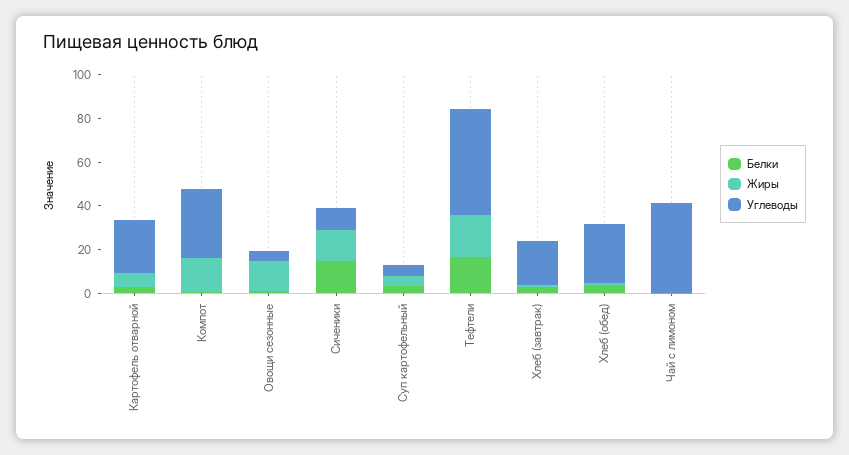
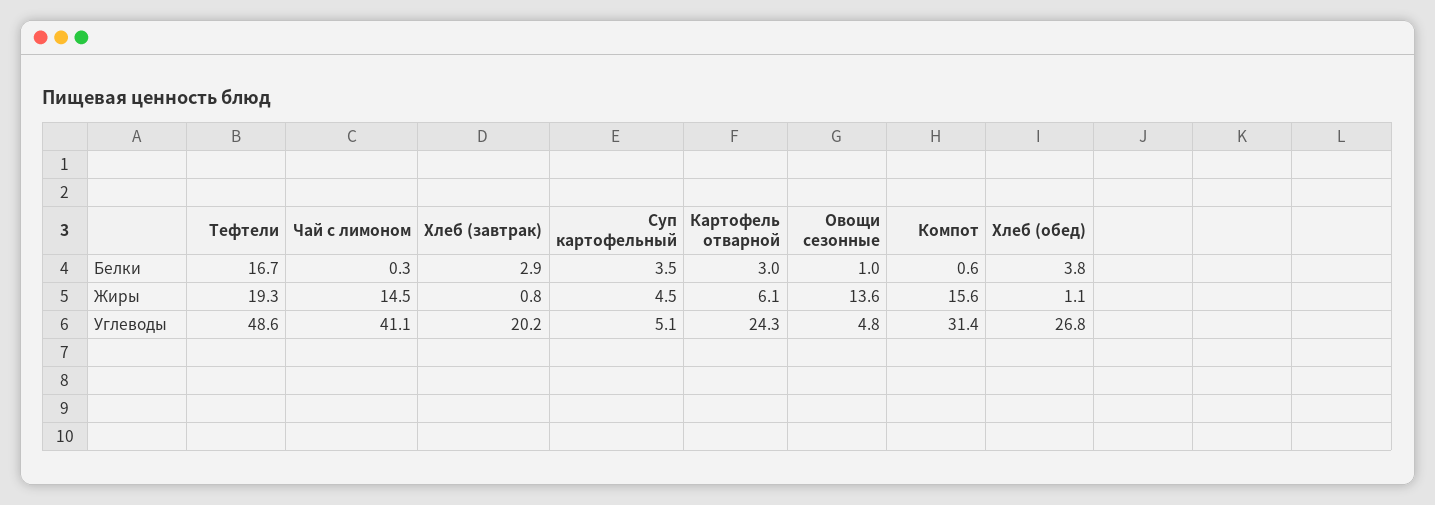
  {
    "Белки": {
      "Картофель отварной": 3,
      "Компот": 0.6,
      "Овощи сезонные": 1,
-     "Сиченики": 15,
      "Суп картофельный": 3.5,
      "Тефтели": 16.7,
      "Хлеб (завтрак)": 2.9,
      "Хлеб (обед)": 3.8,
      "Чай с лимоном": 0.3
    },
    "Жиры": {
      "Картофель отварной": 6.1,
      "Компот": 15.6,
      "Овощи сезонные": 13.6,
-     "Сиченики": 15,
      "Суп картофельный": 4.5,
      "Тефтели": 19.3,
      "Хлеб (завтрак)": 0.8,
      "Хлеб (обед)": 1.1,
-     "Чай с лимоном": 0
+     "Чай с лимоном": 14.5
    },
    "Углеводы": {
      "Картофель отварной": 24.3,
      "Компот": 31.4,
      "Овощи сезонные": 4.8,
-     "Сиченики": 10,
      "Суп картофельный": 5.1,
      "Тефтели": 48.6,
      "Хлеб (завтрак)": 20.2,
      "Хлеб (обед)": 26.8,
      "Чай с лимоном": 41.1
    }
  }

